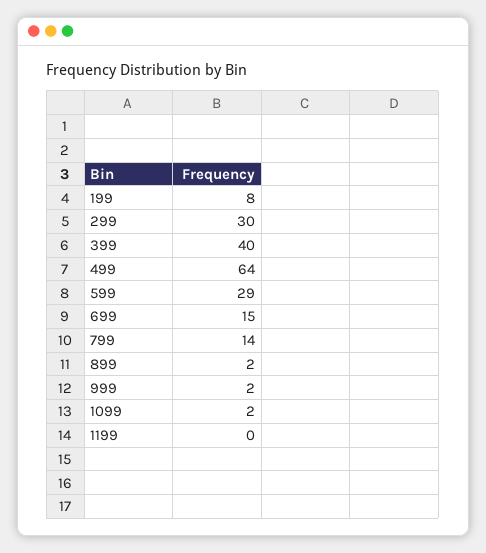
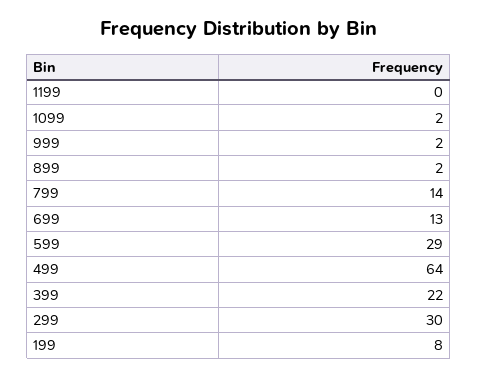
  {
    "199": 8,
    "299": 30,
-   "399": 40,
+   "399": 22,
    "499": 64,
    "599": 29,
-   "699": 15,
+   "699": 13,
    "799": 14,
    "899": 2,
    "999": 2,
    "1099": 2,
    "1199": 0
  }

